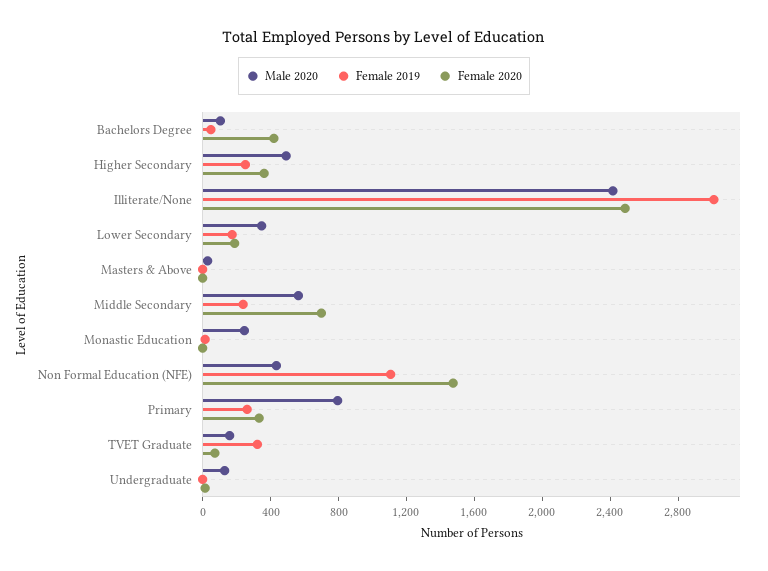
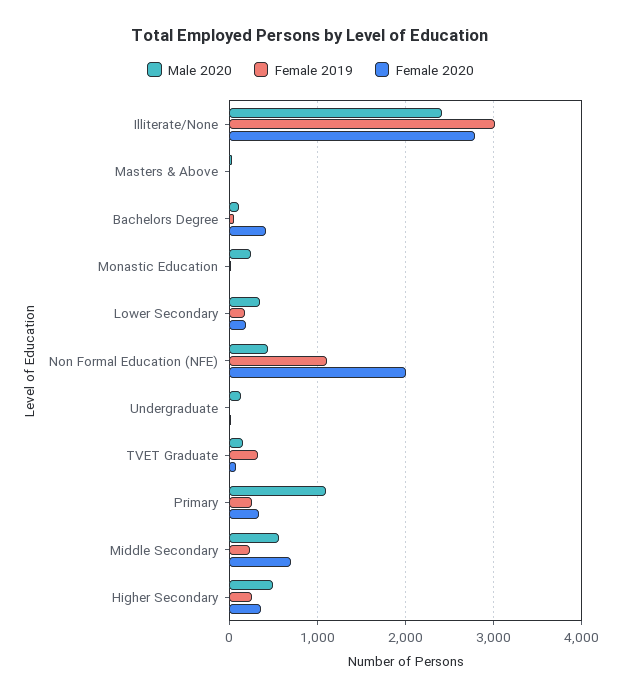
  {
    "Male 2020": {
      "Bachelors Degree": 100,
      "Higher Secondary": 500,
      "Illiterate/None": 2400,
      "Lower Secondary": 300,
      "Masters & Above": 0,
      "Middle Secondary": 600,
      "Monastic Education": 200,
      "Non Formal Education (NFE)": 400,
-     "Primary": 800,
+     "Primary": 1100,
      "TVET Graduate": 200,
      "Undergraduate": 100
    },
    "Female 2019": {
      "Bachelors Degree": 0,
      "Higher Secondary": 300,
      "Illiterate/None": 3000,
      "Lower Secondary": 200,
      "Masters & Above": 0,
      "Middle Secondary": 200,
      "Monastic Education": 0,
      "Non Formal Education (NFE)": 1100,
      "Primary": 300,
      "TVET Graduate": 300,
      "Undergraduate": 0
    },
    "Female 2020": {
      "Bachelors Degree": 400,
      "Higher Secondary": 400,
-     "Illiterate/None": 2500,
+     "Illiterate/None": 2800,
      "Lower Secondary": 200,
      "Masters & Above": 0,
      "Middle Secondary": 700,
      "Monastic Education": 0,
-     "Non Formal Education (NFE)": 1500,
+     "Non Formal Education (NFE)": 2000,
      "Primary": 300,
      "TVET Graduate": 100,
      "Undergraduate": 0
    }
  }

